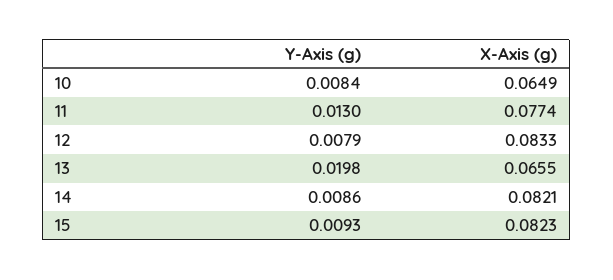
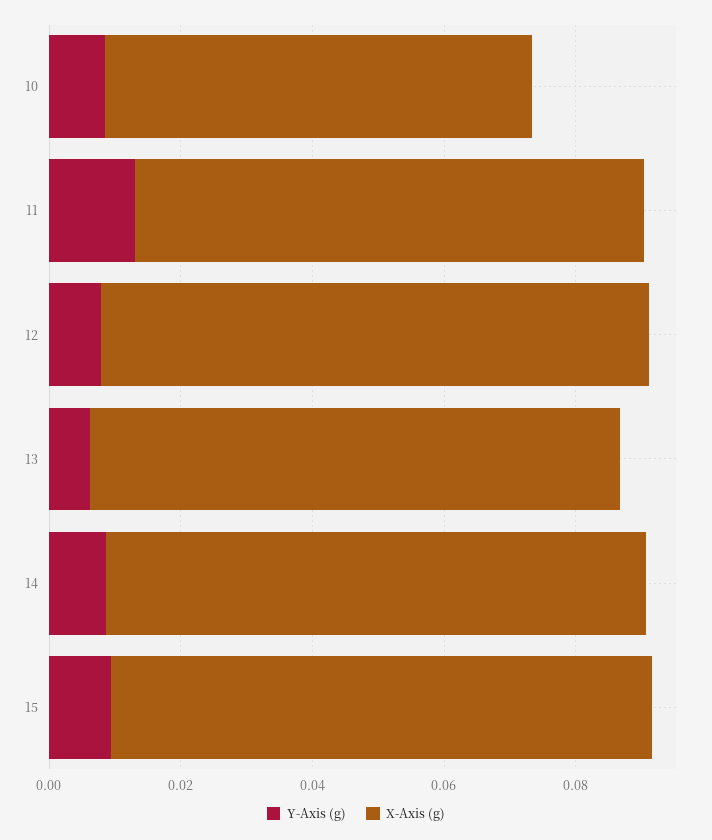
  {
    "Y-Axis (g)": {
      "10": 0.0084,
      "11": 0.013,
      "12": 0.0079,
-     "13": 0.0198,
+     "13": 0.005,
      "14": 0.0086,
      "15": 0.0093
    },
    "X-Axis (g)": {
      "10": 0.0649,
      "11": 0.0774,
      "12": 0.0833,
-     "13": 0.0655,
+     "13": 0.08,
      "14": 0.0821,
      "15": 0.0823
    }
  }

